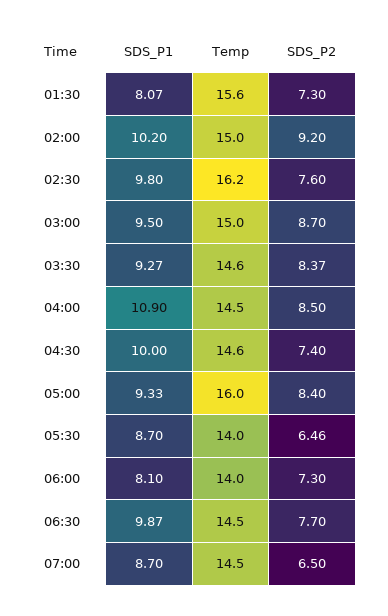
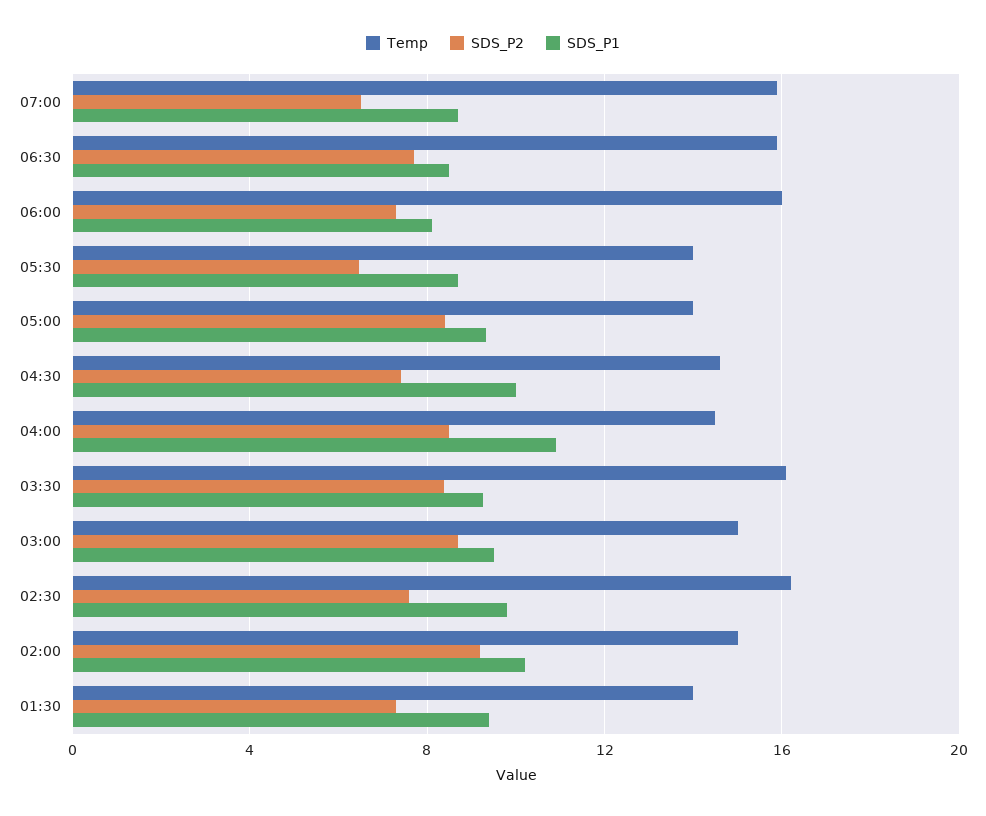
  {
    "SDS_P1": {
-     "01:30": 8.07,
+     "01:30": 9.5,
      "02:00": 10.2,
      "02:30": 9.8,
      "03:00": 9.5,
      "03:30": 9.27,
      "04:00": 10.9,
      "04:30": 10,
      "05:00": 9.33,
      "05:30": 8.7,
      "06:00": 8.1,
-     "06:30": 9.87,
+     "06:30": 8.5,
      "07:00": 8.7
    },
    "Temp": {
-     "01:30": 15.6,
+     "01:30": 14,
      "02:00": 15,
      "02:30": 16.2,
      "03:00": 15,
-     "03:30": 14.6,
+     "03:30": 16,
      "04:00": 14.5,
      "04:30": 14.6,
-     "05:00": 16,
+     "05:00": 14,
      "05:30": 14,
-     "06:00": 14,
+     "06:00": 16,
-     "06:30": 14.5,
+     "06:30": 16,
-     "07:00": 14.5
+     "07:00": 16
    },
    "SDS_P2": {
      "01:30": 7.3,
      "02:00": 9.2,
      "02:30": 7.6,
      "03:00": 8.7,
      "03:30": 8.37,
      "04:00": 8.5,
      "04:30": 7.4,
      "05:00": 8.4,
      "05:30": 6.46,
      "06:00": 7.3,
      "06:30": 7.7,
      "07:00": 6.5
    }
  }

